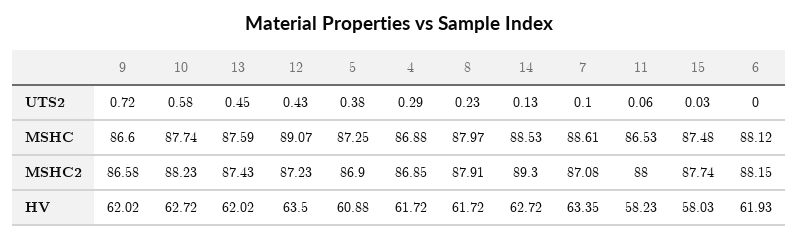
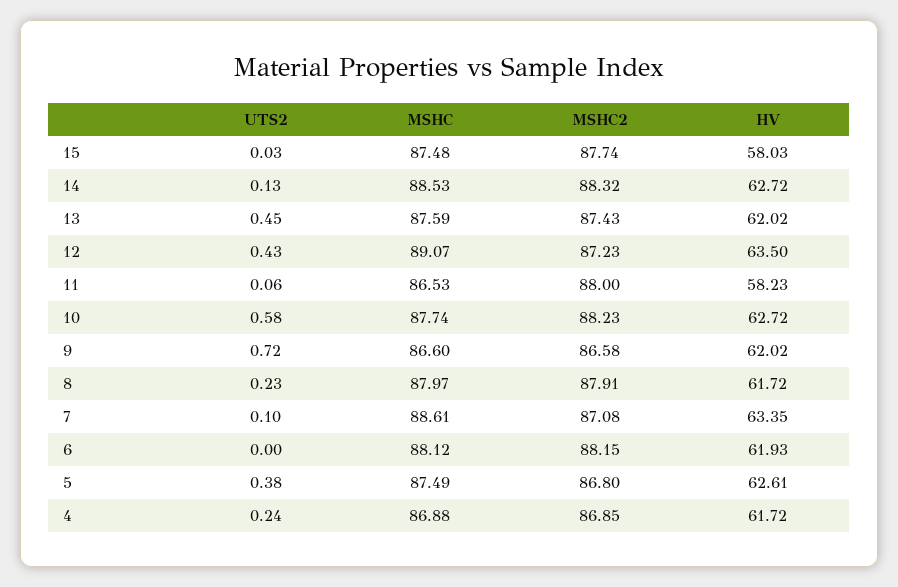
  {
    "9": {
      "UTS2": 0.72,
      "MSHC": 86.6,
      "MSHC2": 86.58,
      "HV": 62.02
    },
    "10": {
      "UTS2": 0.58,
      "MSHC": 87.74,
      "MSHC2": 88.23,
      "HV": 62.72
    },
    "13": {
      "UTS2": 0.45,
      "MSHC": 87.59,
      "MSHC2": 87.43,
      "HV": 62.02
    },
    "12": {
      "UTS2": 0.43,
      "MSHC": 89.07,
      "MSHC2": 87.23,
      "HV": 63.5
    },
    "5": {
      "UTS2": 0.38,
-     "MSHC": 87.25,
+     "MSHC": 87.49,
-     "MSHC2": 86.9,
+     "MSHC2": 86.8,
-     "HV": 60.88
+     "HV": 62.61
    },
    "4": {
-     "UTS2": 0.29,
+     "UTS2": 0.24,
      "MSHC": 86.88,
      "MSHC2": 86.85,
      "HV": 61.72
    },
    "8": {
      "UTS2": 0.23,
      "MSHC": 87.97,
      "MSHC2": 87.91,
      "HV": 61.72
    },
    "14": {
      "UTS2": 0.13,
      "MSHC": 88.53,
-     "MSHC2": 89.3,
+     "MSHC2": 88.32,
      "HV": 62.72
    },
    "7": {
      "UTS2": 0.1,
      "MSHC": 88.61,
      "MSHC2": 87.08,
      "HV": 63.35
    },
    "11": {
      "UTS2": 0.06,
      "MSHC": 86.53,
      "MSHC2": 88,
      "HV": 58.23
    },
    "15": {
      "UTS2": 0.03,
      "MSHC": 87.48,
      "MSHC2": 87.74,
      "HV": 58.03
    },
    "6": {
      "UTS2": 0,
      "MSHC": 88.12,
      "MSHC2": 88.15,
      "HV": 61.93
    }
  }

